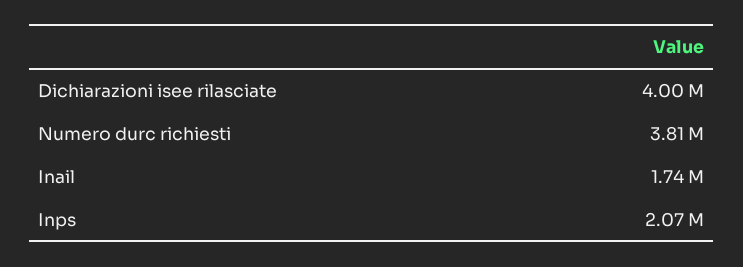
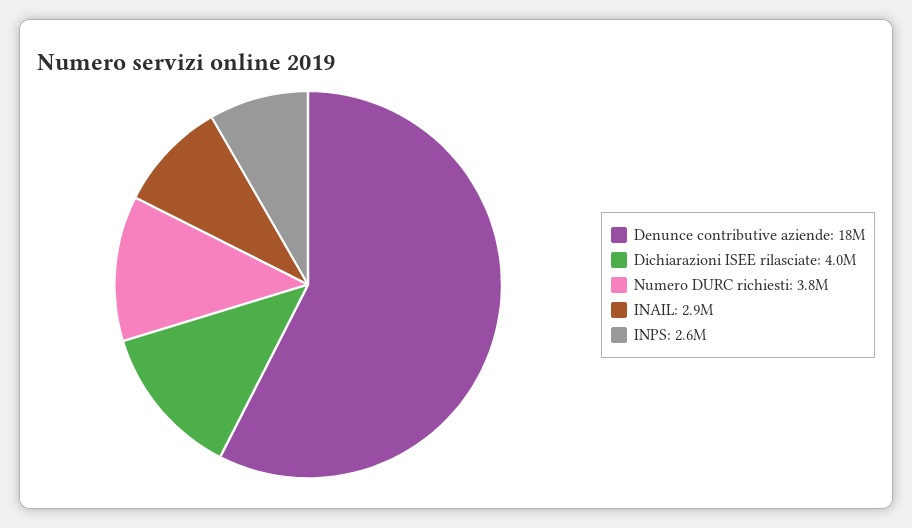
  {
    "Dichiarazioni isee rilasciate": 4000000,
    "Numero durc richiesti": 3810000,
-   "Inail": 1740000,
+   "Inail": 2900000,
-   "Inps": 2070000
+   "Inps": 2600000,
+   "Denunce contributive aziende": 18000000
  }

